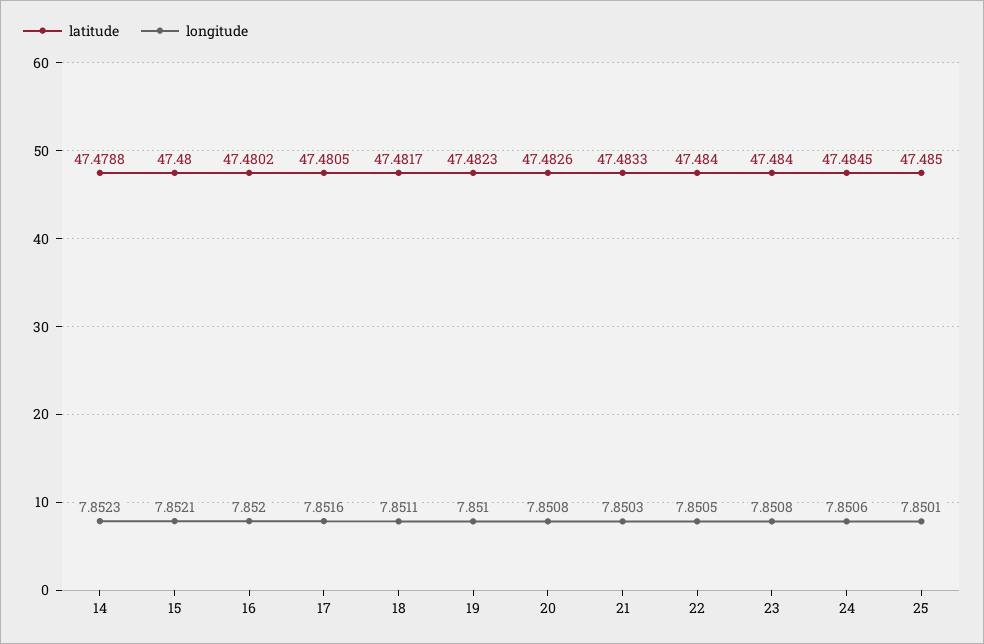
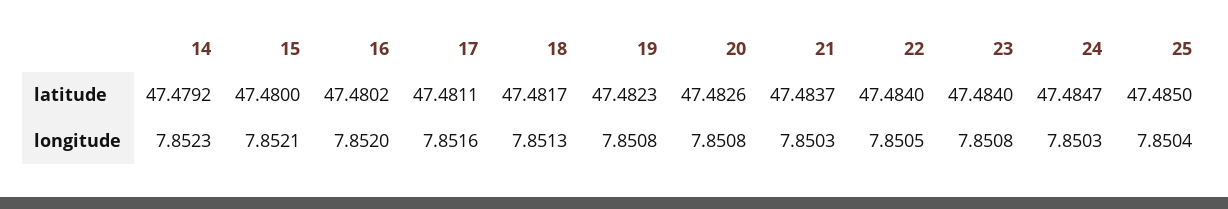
  {
    "latitude": {
-     "14": 47.4788,
+     "14": 47.4792,
      "15": 47.48,
      "16": 47.4802,
-     "17": 47.4805,
+     "17": 47.4811,
      "18": 47.4817,
      "19": 47.4823,
      "20": 47.4826,
-     "21": 47.4833,
+     "21": 47.4837,
      "22": 47.484,
      "23": 47.484,
-     "24": 47.4845,
+     "24": 47.4847,
      "25": 47.485
    },
    "longitude": {
      "14": 7.8523,
      "15": 7.8521,
      "16": 7.852,
      "17": 7.8516,
-     "18": 7.8511,
+     "18": 7.8513,
-     "19": 7.851,
+     "19": 7.8508,
      "20": 7.8508,
      "21": 7.8503,
      "22": 7.8505,
      "23": 7.8508,
-     "24": 7.8506,
+     "24": 7.8503,
-     "25": 7.8501
+     "25": 7.8504
    }
  }

